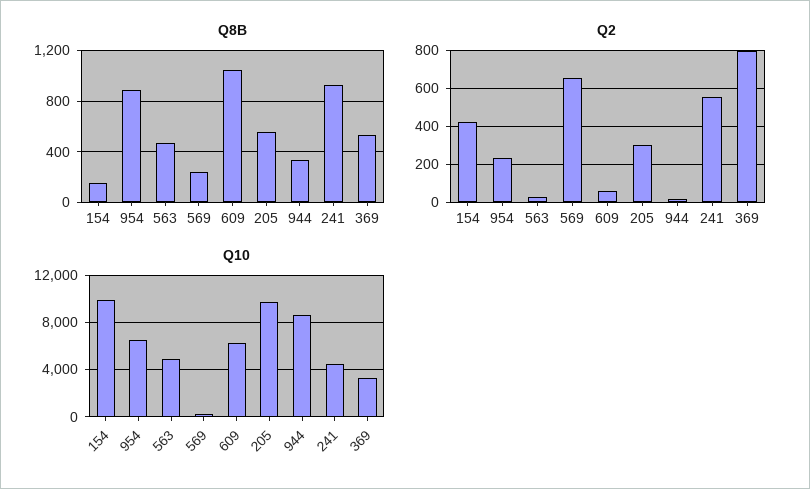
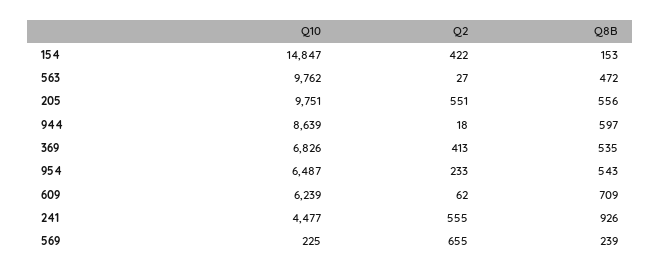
  {
    "Q8B": {
      "154": 153,
-     "954": 900,
+     "954": 543,
      "563": 472,
      "569": 239,
-     "609": 1050,
+     "609": 709,
      "205": 556,
-     "944": 350,
+     "944": 597,
      "241": 926,
      "369": 535
    },
    "Q2": {
      "154": 422,
      "954": 233,
      "563": 27,
      "569": 655,
      "609": 62,
-     "205": 300,
+     "205": 551,
      "944": 18,
      "241": 555,
-     "369": 800
+     "369": 413
    },
    "Q10": {
-     "154": 10000,
+     "154": 14847,
      "954": 6487,
-     "563": 5000,
+     "563": 9762,
      "569": 225,
      "609": 6239,
      "205": 9751,
      "944": 8639,
      "241": 4477,
-     "369": 3000
+     "369": 6826
    }
  }

